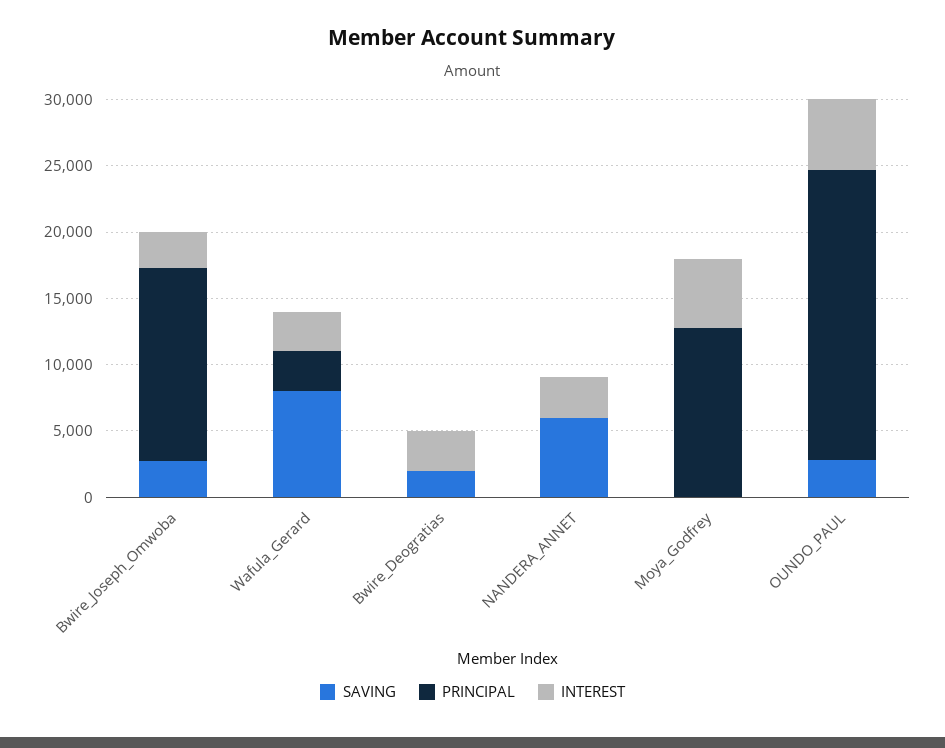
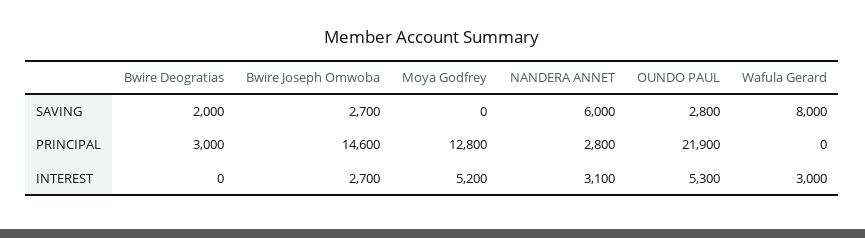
  {
    "SAVING": {
      "Bwire_Joseph_Omwoba": 2700,
      "Wafula_Gerard": 8000,
      "Bwire_Deogratias": 2000,
      "NANDERA_ANNET": 6000,
      "Moya_Godfrey": 0,
      "OUNDO_PAUL": 2800
    },
    "PRINCIPAL": {
      "Bwire_Joseph_Omwoba": 14600,
-     "Wafula_Gerard": 3000,
+     "Wafula_Gerard": 0,
-     "Bwire_Deogratias": 0,
+     "Bwire_Deogratias": 3000,
-     "NANDERA_ANNET": 0,
+     "NANDERA_ANNET": 2800,
      "Moya_Godfrey": 12800,
      "OUNDO_PAUL": 21900
    },
    "INTEREST": {
      "Bwire_Joseph_Omwoba": 2700,
      "Wafula_Gerard": 3000,
-     "Bwire_Deogratias": 3000,
+     "Bwire_Deogratias": 0,
      "NANDERA_ANNET": 3100,
      "Moya_Godfrey": 5200,
      "OUNDO_PAUL": 5300
    }
  }

